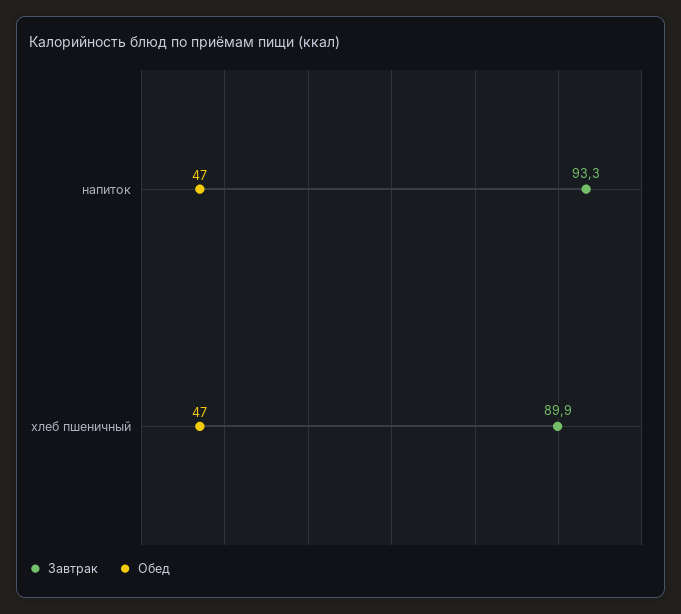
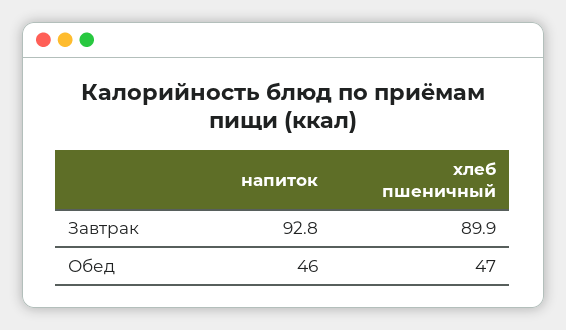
  {
    "Завтрак": {
-     "напиток": 93.3,
+     "напиток": 92.8,
      "хлеб пшеничный": 89.9
    },
    "Обед": {
-     "напиток": 47,
+     "напиток": 46,
      "хлеб пшеничный": 47
    }
  }

